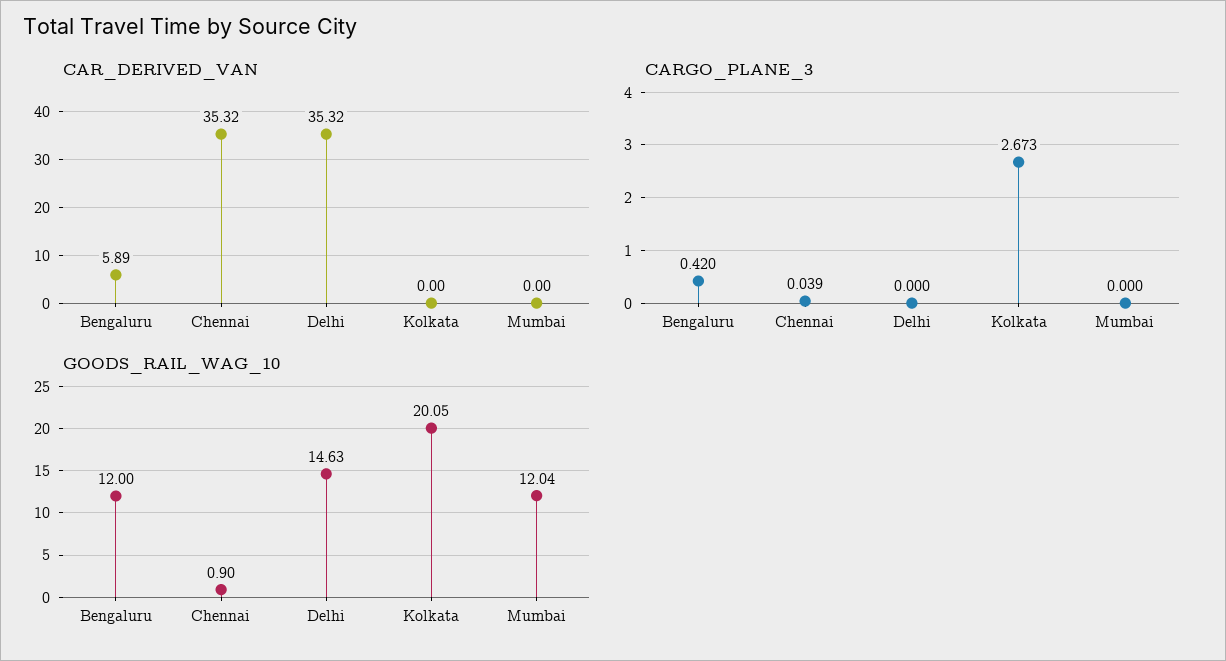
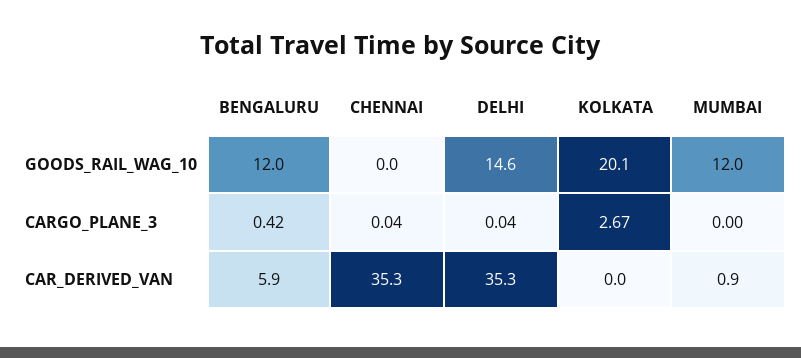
  {
    "CAR_DERIVED_VAN": {
      "Bengaluru": 5.89,
      "Chennai": 35.32,
      "Delhi": 35.32,
      "Kolkata": 0,
-     "Mumbai": 0
+     "Mumbai": 0.9
    },
    "CARGO_PLANE_3": {
      "Bengaluru": 0.42,
      "Chennai": 0.039,
-     "Delhi": 0,
+     "Delhi": 0.04,
      "Kolkata": 2.673,
      "Mumbai": 0
    },
    "GOODS_RAIL_WAG_10": {
      "Bengaluru": 12,
-     "Chennai": 0.9,
+     "Chennai": 0,
      "Delhi": 14.63,
      "Kolkata": 20.05,
      "Mumbai": 12.04
    }
  }

